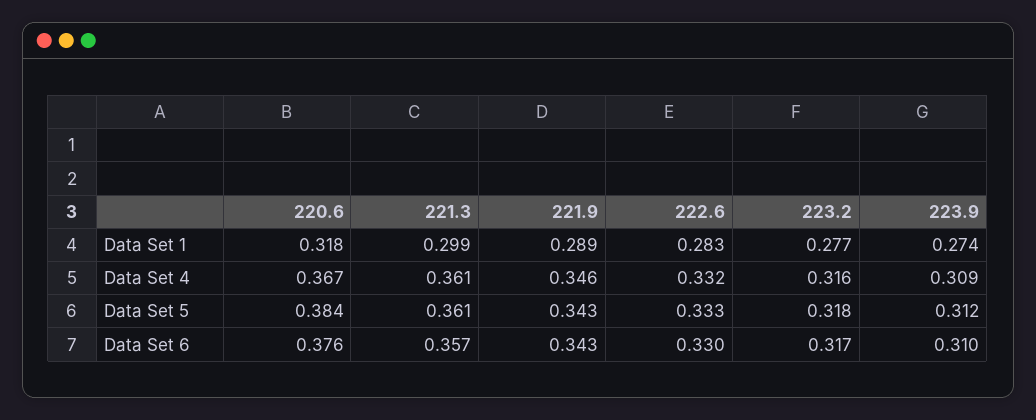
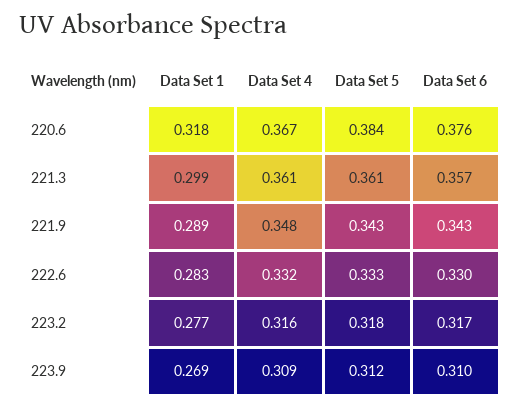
  {
    "220.6": {
      "Data Set 1": 0.318,
      "Data Set 4": 0.367,
      "Data Set 5": 0.384,
      "Data Set 6": 0.376
    },
    "221.3": {
      "Data Set 1": 0.299,
      "Data Set 4": 0.361,
      "Data Set 5": 0.361,
      "Data Set 6": 0.357
    },
    "221.9": {
      "Data Set 1": 0.289,
-     "Data Set 4": 0.346,
+     "Data Set 4": 0.348,
      "Data Set 5": 0.343,
      "Data Set 6": 0.343
    },
    "222.6": {
      "Data Set 1": 0.283,
      "Data Set 4": 0.332,
      "Data Set 5": 0.333,
      "Data Set 6": 0.33
    },
    "223.2": {
      "Data Set 1": 0.277,
      "Data Set 4": 0.316,
      "Data Set 5": 0.318,
      "Data Set 6": 0.317
    },
    "223.9": {
-     "Data Set 1": 0.274,
+     "Data Set 1": 0.269,
      "Data Set 4": 0.309,
      "Data Set 5": 0.312,
      "Data Set 6": 0.31
    }
  }

